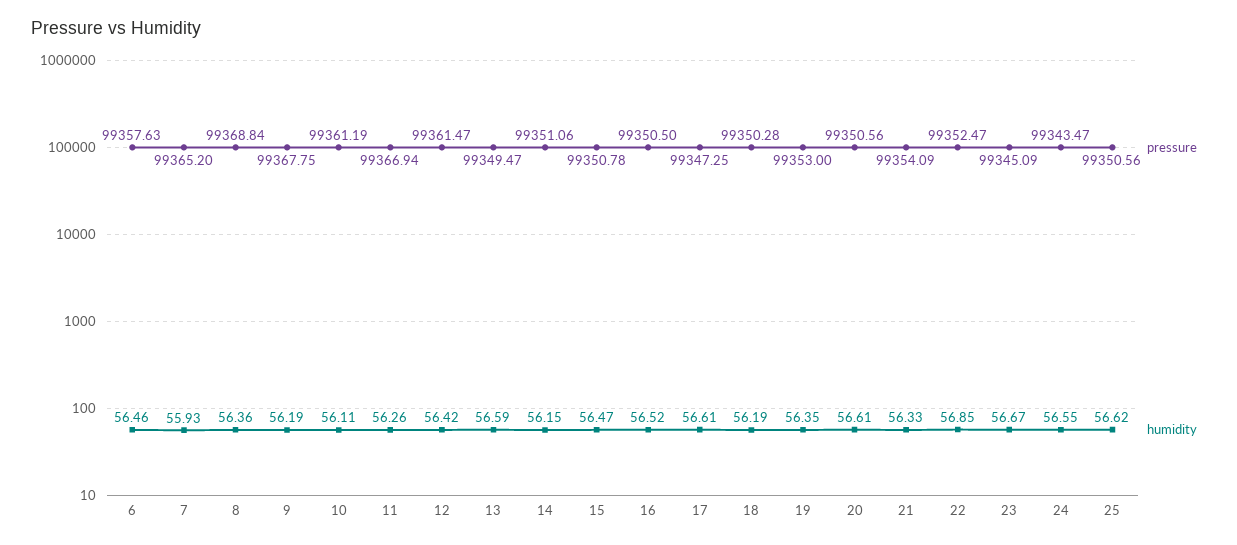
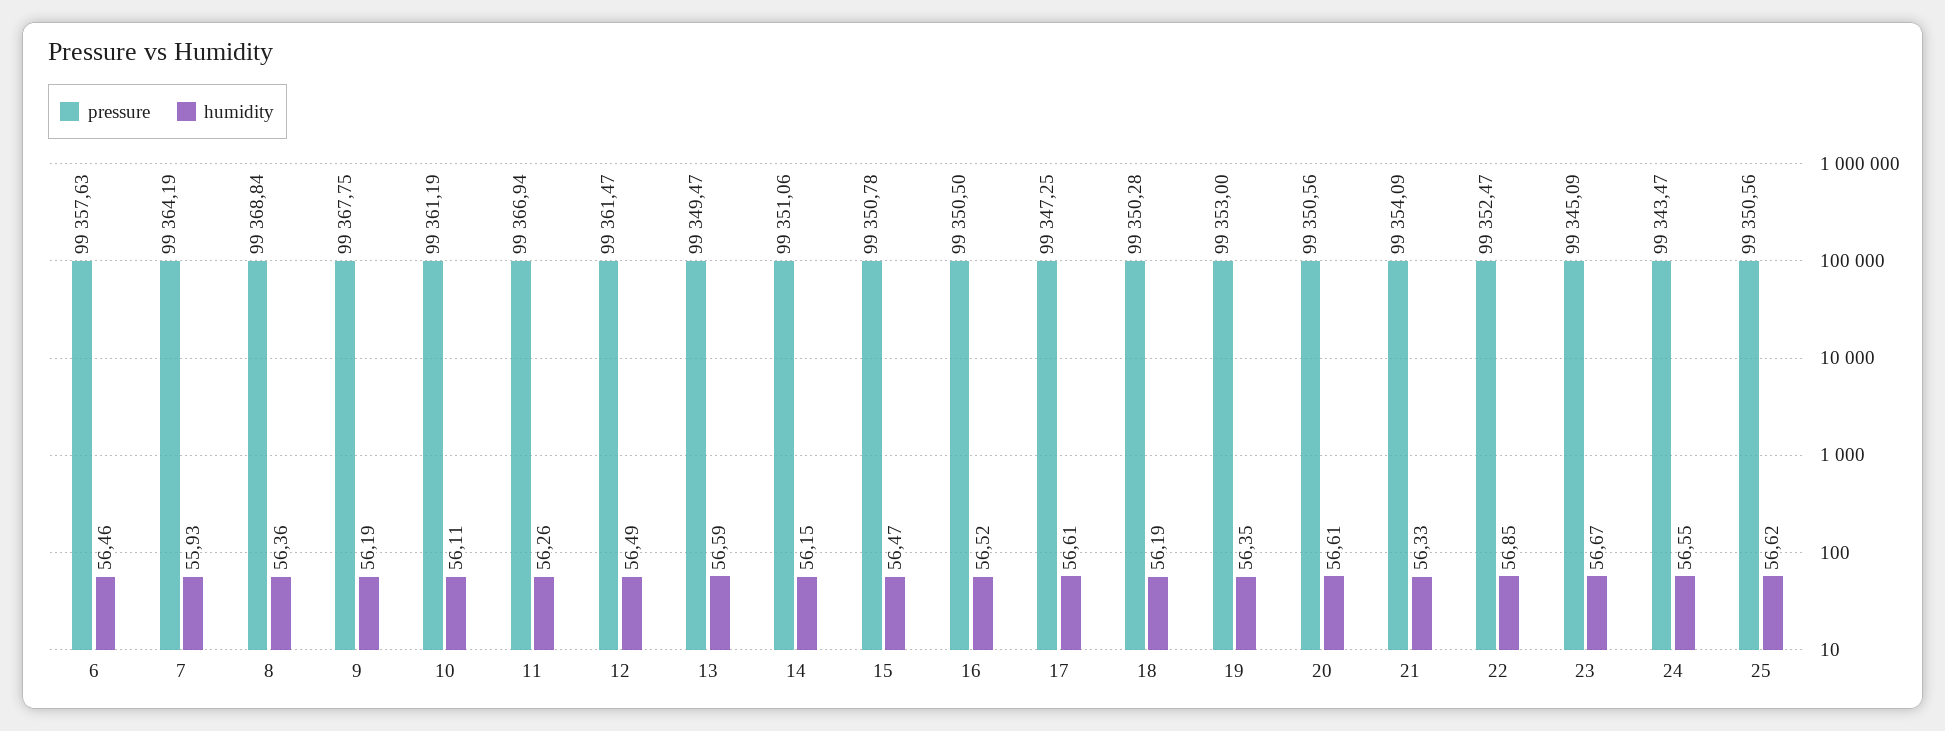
  {
    "pressure": {
      "6": 99357.63,
-     "7": 99365.2,
+     "7": 99364.19,
      "8": 99368.84,
      "9": 99367.75,
      "10": 99361.19,
      "11": 99366.94,
      "12": 99361.47,
      "13": 99349.47,
      "14": 99351.06,
      "15": 99350.78,
      "16": 99350.5,
      "17": 99347.25,
      "18": 99350.28,
      "19": 99353,
      "20": 99350.56,
      "21": 99354.09,
      "22": 99352.47,
      "23": 99345.09,
      "24": 99343.47,
      "25": 99350.56
    },
    "humidity": {
      "6": 56.46,
      "7": 55.93,
      "8": 56.36,
      "9": 56.19,
      "10": 56.11,
      "11": 56.26,
-     "12": 56.42,
+     "12": 56.49,
      "13": 56.59,
      "14": 56.15,
      "15": 56.47,
      "16": 56.52,
      "17": 56.61,
      "18": 56.19,
      "19": 56.35,
      "20": 56.61,
      "21": 56.33,
      "22": 56.85,
      "23": 56.67,
      "24": 56.55,
      "25": 56.62
    }
  }

